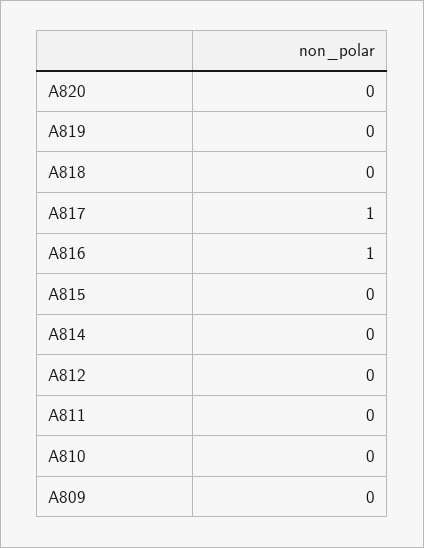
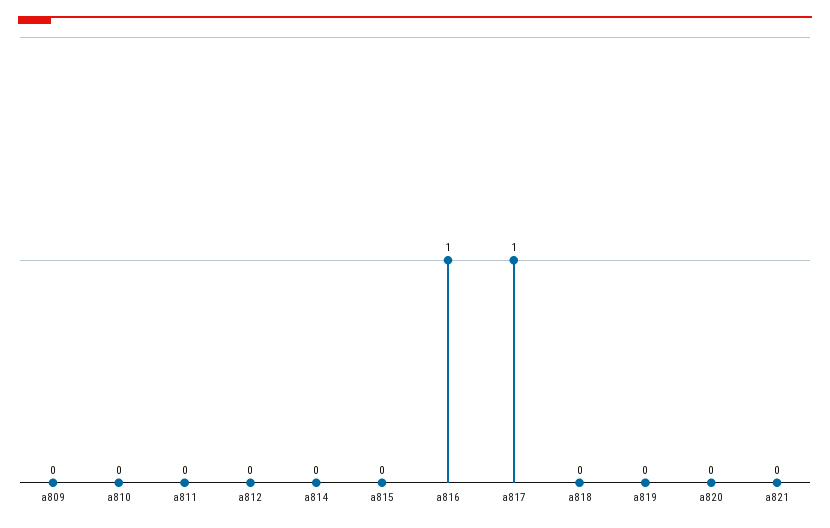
  {
    "A820": 0,
    "A819": 0,
    "A818": 0,
    "A817": 1,
    "A816": 1,
    "A815": 0,
    "A814": 0,
    "A812": 0,
    "A811": 0,
    "A810": 0,
-   "A809": 0
+   "A809": 0,
+   "a821": 0
  }

